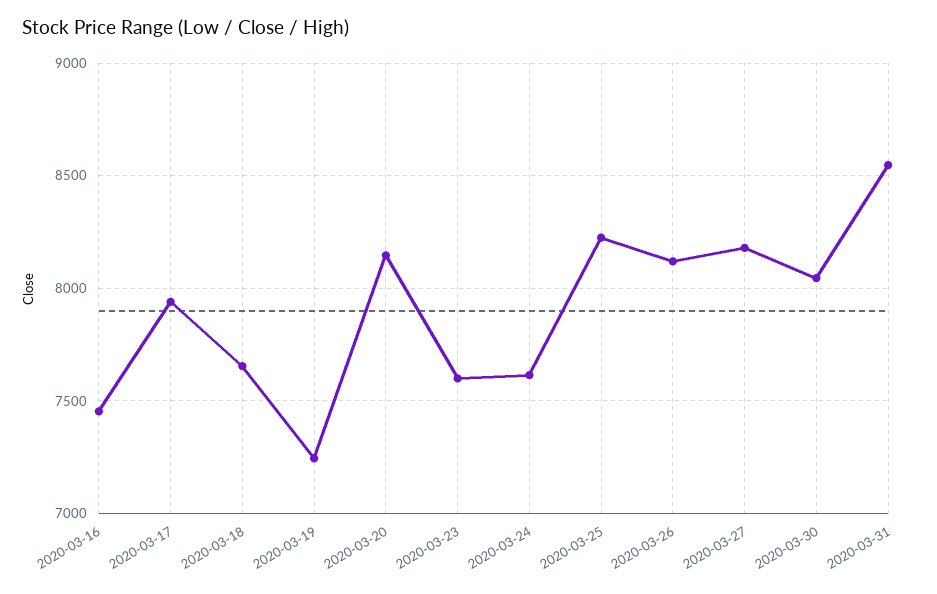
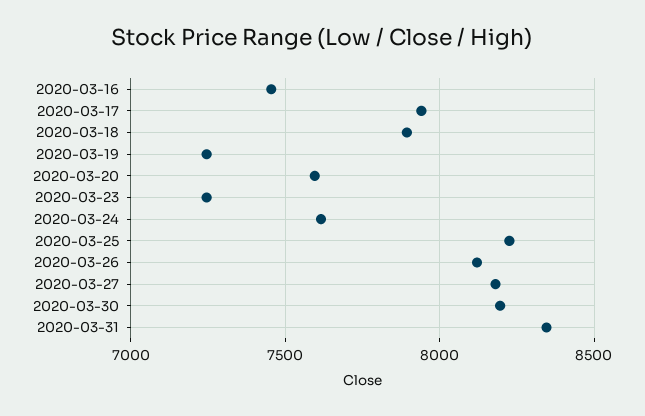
  {
    "2020-03-16": 7450,
    "2020-03-17": 7950,
-   "2020-03-18": 7650,
+   "2020-03-18": 7900,
    "2020-03-19": 7250,
-   "2020-03-20": 8150,
+   "2020-03-20": 7600,
-   "2020-03-23": 7600,
+   "2020-03-23": 7250,
    "2020-03-24": 7600,
    "2020-03-25": 8250,
    "2020-03-26": 8100,
    "2020-03-27": 8200,
-   "2020-03-30": 8050,
+   "2020-03-30": 8200,
-   "2020-03-31": 8550
+   "2020-03-31": 8350
  }

